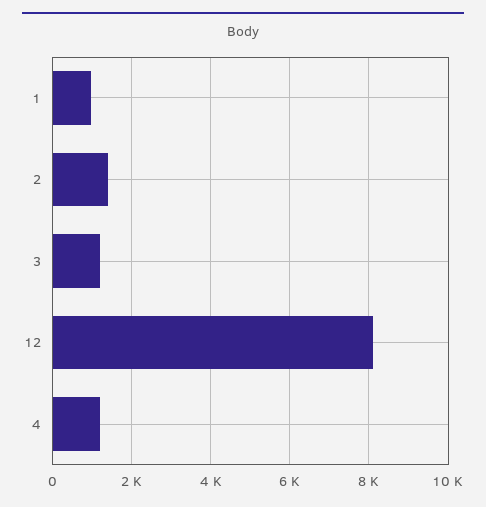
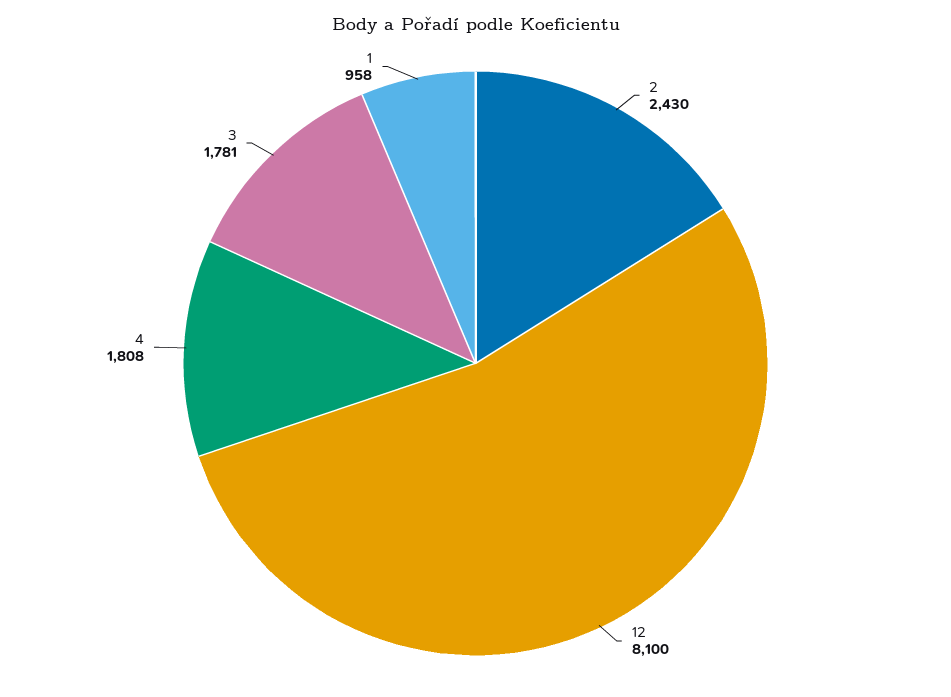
  {
    "1": 958,
-   "2": 1400,
+   "2": 2430,
-   "3": 1200,
+   "3": 1781,
    "12": 8100,
-   "4": 1200
+   "4": 1808
  }

